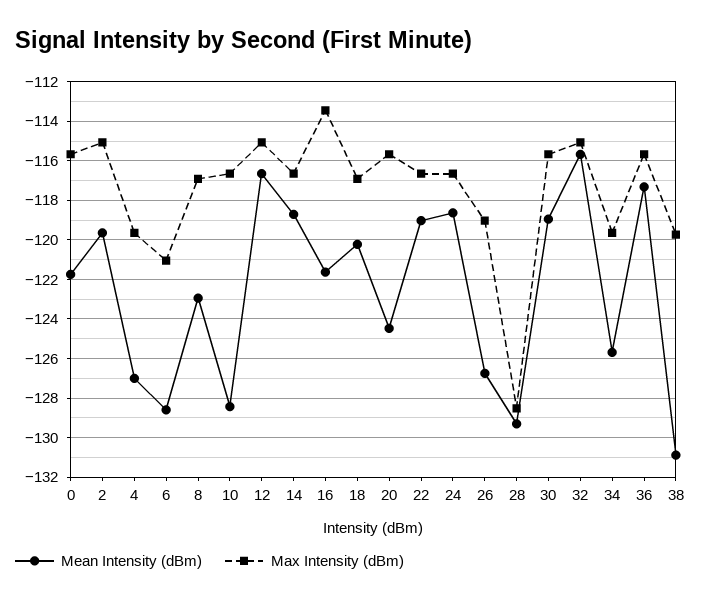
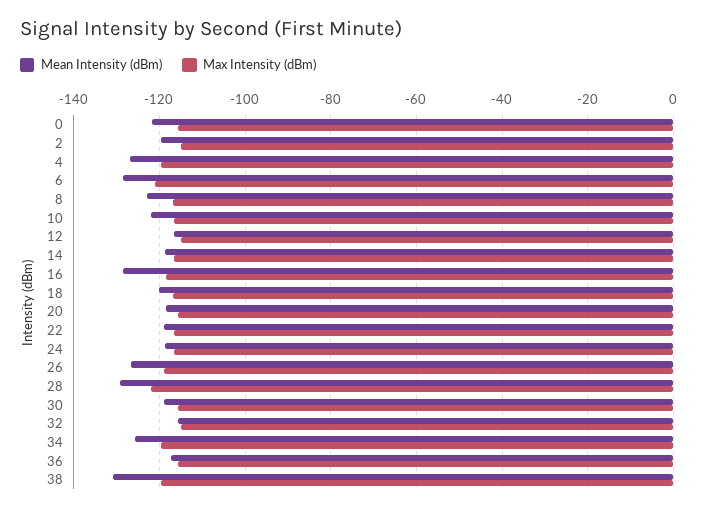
  {
    "Mean Intensity (dBm)": {
      "0": -121.5,
      "2": -119.5,
      "4": -127,
      "6": -128.5,
      "8": -123,
-     "10": -128.5,
+     "10": -122,
      "12": -116.5,
      "14": -118.5,
-     "16": -121.5,
+     "16": -128,
      "18": -120,
-     "20": -124.5,
+     "20": -118,
      "22": -119,
      "24": -118.5,
      "26": -127,
      "28": -129.5,
      "30": -119,
      "32": -115.5,
      "34": -125.5,
      "36": -117.5,
      "38": -131
    },
    "Max Intensity (dBm)": {
      "0": -115.5,
      "2": -115,
      "4": -119.5,
      "6": -121,
      "8": -117,
      "10": -116.5,
      "12": -115,
      "14": -116.5,
-     "16": -113.5,
+     "16": -118,
      "18": -117,
      "20": -115.5,
      "22": -116.5,
      "24": -116.5,
      "26": -119,
-     "28": -128.5,
+     "28": -122,
      "30": -115.5,
      "32": -115,
      "34": -119.5,
      "36": -115.5,
      "38": -119.5
    }
  }

